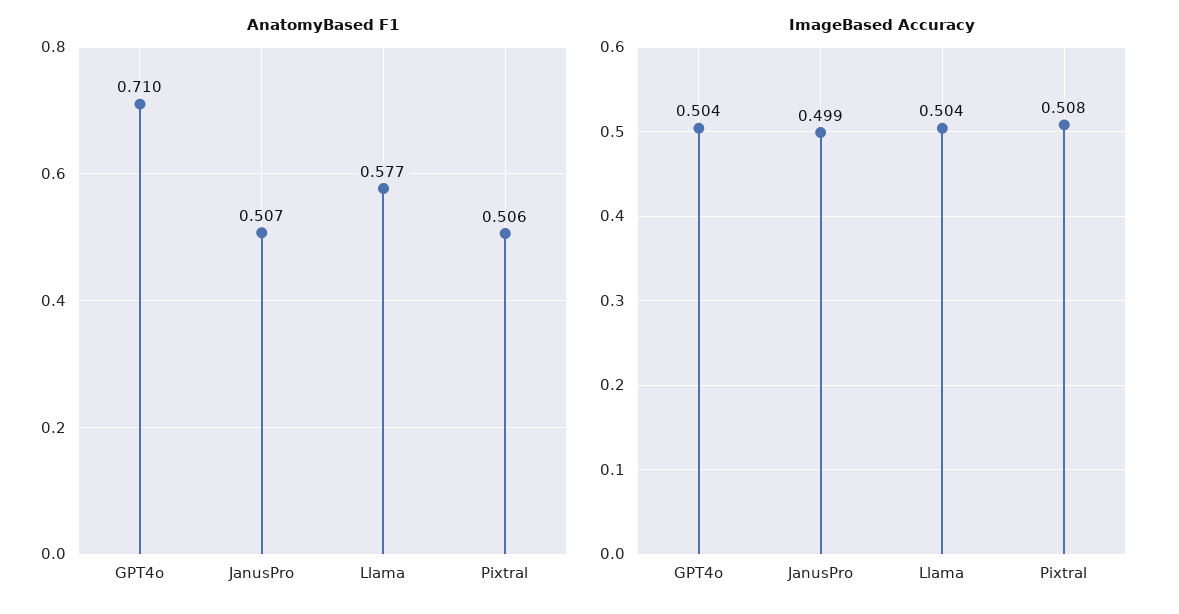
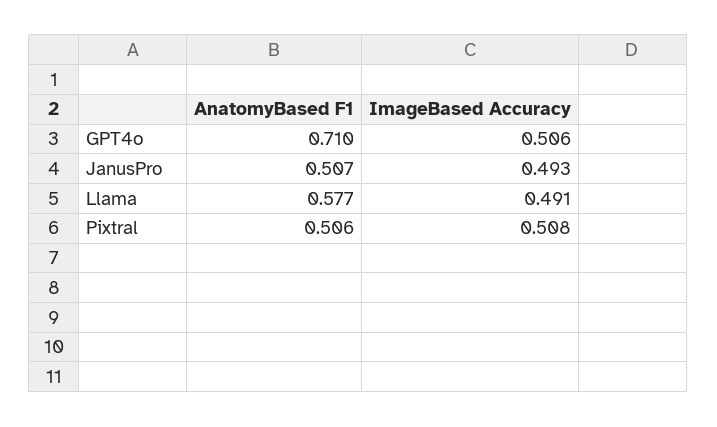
  {
    "AnatomyBased F1": {
      "GPT4o": 0.71,
      "JanusPro": 0.507,
      "Llama": 0.577,
      "Pixtral": 0.506
    },
    "ImageBased Accuracy": {
-     "GPT4o": 0.504,
+     "GPT4o": 0.506,
-     "JanusPro": 0.499,
+     "JanusPro": 0.493,
-     "Llama": 0.504,
+     "Llama": 0.491,
      "Pixtral": 0.508
    }
  }

